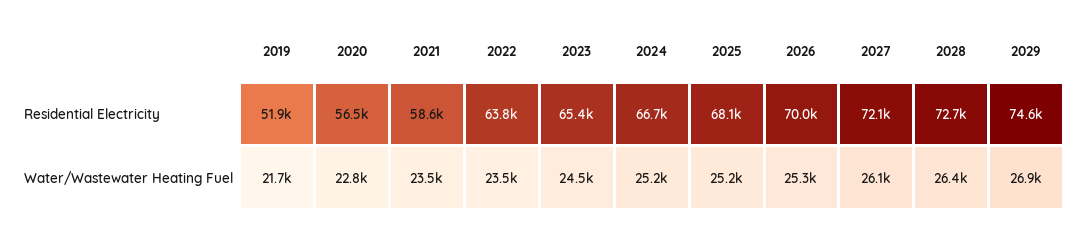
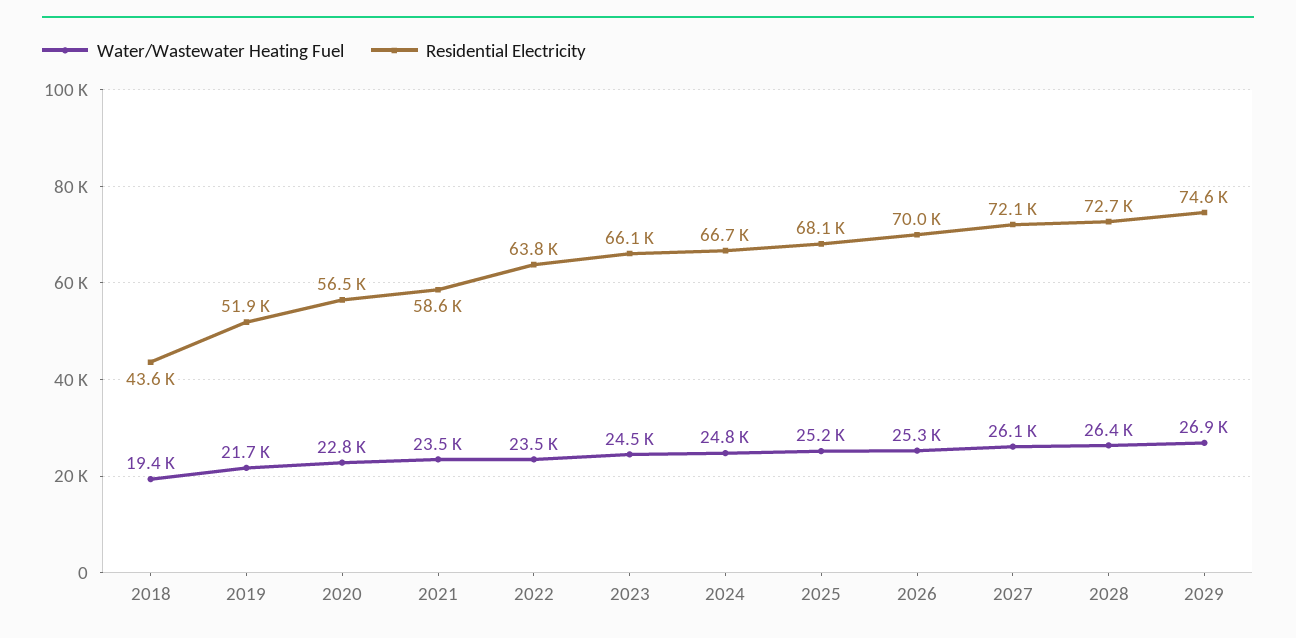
  {
    "Residential Electricity": {
      "2019": 51900,
      "2020": 56500,
      "2021": 58600,
      "2022": 63800,
-     "2023": 65400,
+     "2023": 66100,
      "2024": 66700,
      "2025": 68100,
      "2026": 70000,
      "2027": 72100,
      "2028": 72700,
-     "2029": 74600
+     "2029": 74600,
+     "2018": 43600
    },
    "Water/Wastewater Heating Fuel": {
      "2019": 21700,
      "2020": 22800,
      "2021": 23500,
      "2022": 23500,
      "2023": 24500,
-     "2024": 25200,
+     "2024": 24800,
      "2025": 25200,
      "2026": 25300,
      "2027": 26100,
      "2028": 26400,
-     "2029": 26900
+     "2029": 26900,
+     "2018": 19400
    }
  }

